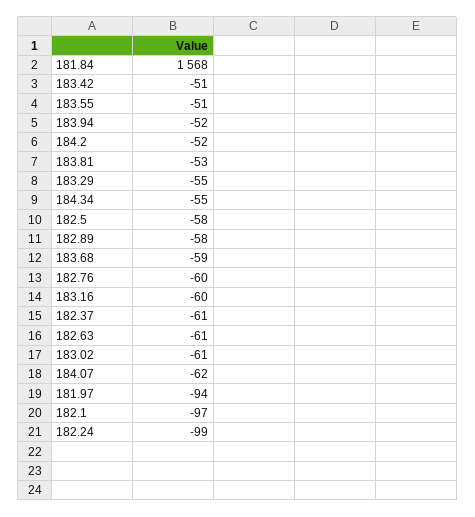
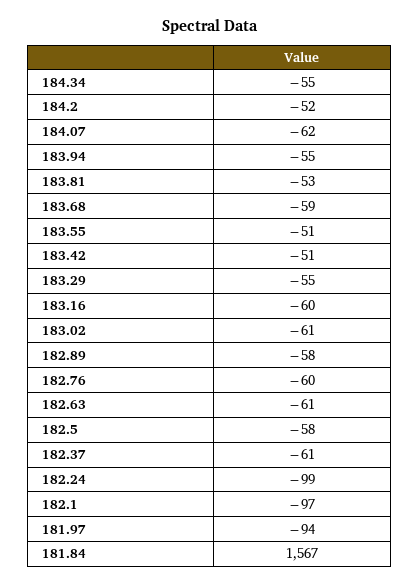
  {
-   "181.84": 1568,
+   "181.84": 1567,
    "183.42": -51,
    "183.55": -51,
-   "183.94": -52,
+   "183.94": -55,
    "184.2": -52,
    "183.81": -53,
    "183.29": -55,
    "184.34": -55,
    "182.5": -58,
    "182.89": -58,
    "183.68": -59,
    "182.76": -60,
    "183.16": -60,
    "182.37": -61,
    "182.63": -61,
    "183.02": -61,
    "184.07": -62,
    "181.97": -94,
    "182.1": -97,
    "182.24": -99
  }

